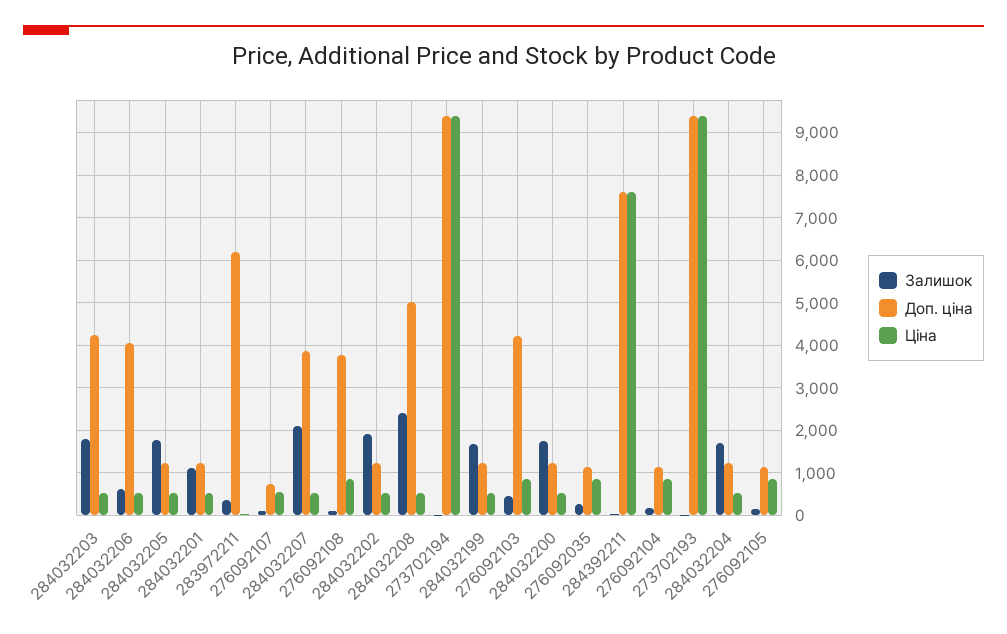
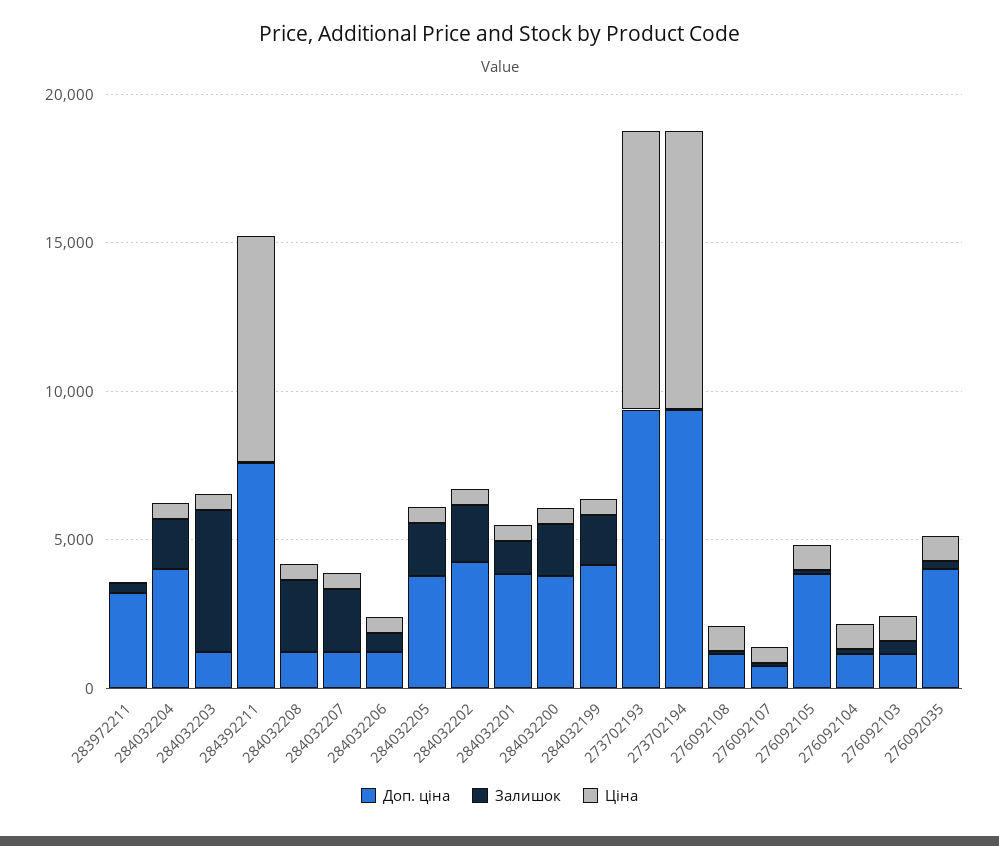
  {
    "Залишок": {
-     "284032203": 1800,
+     "284032203": 5000,
      "284032206": 600,
      "284032205": 1800,
      "284032201": 1200,
      "283972211": 400,
      "276092107": 200,
      "284032207": 2000,
      "276092108": 200,
      "284032202": 2000,
      "284032208": 2400,
      "273702194": 0,
      "284032199": 1600,
      "276092103": 400,
      "284032200": 1800,
      "276092035": 200,
      "284392211": 0,
      "276092104": 200,
      "273702193": 0,
      "284032204": 1600,
      "276092105": 200
    },
    "Доп. ціна": {
-     "284032203": 4200,
+     "284032203": 1000,
-     "284032206": 4000,
+     "284032206": 1000,
-     "284032205": 1200,
+     "284032205": 4000,
-     "284032201": 1200,
+     "284032201": 4000,
-     "283972211": 6200,
+     "283972211": 3000,
      "276092107": 800,
-     "284032207": 3800,
+     "284032207": 1000,
-     "276092108": 3800,
+     "276092108": 1000,
-     "284032202": 1200,
+     "284032202": 4000,
-     "284032208": 5000,
+     "284032208": 1000,
      "273702194": 9400,
-     "284032199": 1200,
+     "284032199": 4000,
-     "276092103": 4200,
+     "276092103": 1000,
-     "284032200": 1200,
+     "284032200": 4000,
-     "276092035": 1200,
+     "276092035": 4000,
      "284392211": 7600,
      "276092104": 1200,
      "273702193": 9400,
-     "284032204": 1200,
+     "284032204": 4000,
-     "276092105": 1200
+     "276092105": 4000
    },
    "Ціна": {
      "284032203": 600,
      "284032206": 600,
      "284032205": 600,
      "284032201": 600,
      "283972211": 0,
      "276092107": 600,
      "284032207": 600,
      "276092108": 800,
      "284032202": 600,
      "284032208": 600,
      "273702194": 9400,
      "284032199": 600,
      "276092103": 800,
      "284032200": 600,
      "276092035": 800,
      "284392211": 7600,
      "276092104": 800,
      "273702193": 9400,
      "284032204": 600,
      "276092105": 800
    }
  }

